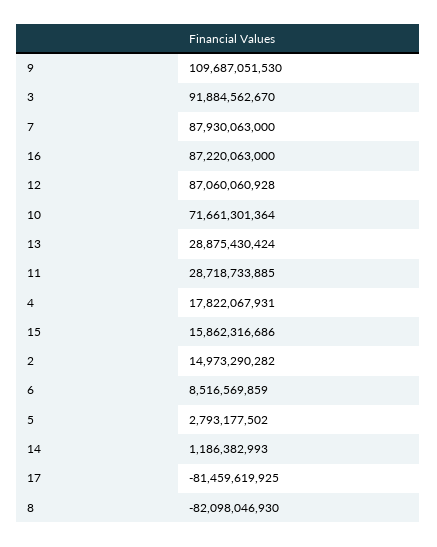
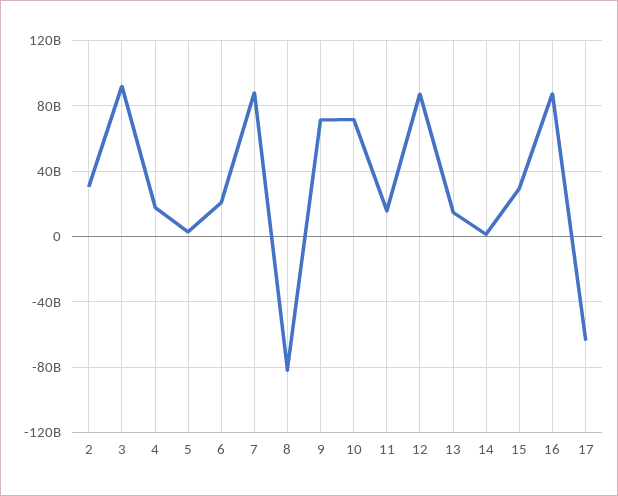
  {
-   "9": 109687051530,
+   "9": 70000000000,
    "3": 91884562670,
    "7": 87930063000,
    "16": 87220063000,
    "12": 87060060928,
    "10": 71661301364,
-   "13": 28875430424,
+   "13": 15000000000,
-   "11": 28718733885,
+   "11": 15000000000,
    "4": 17822067931,
-   "15": 15862316686,
+   "15": 30000000000,
-   "2": 14973290282,
+   "2": 30000000000,
-   "6": 8516569859,
+   "6": 20000000000,
    "5": 2793177502,
    "14": 1186382993,
-   "17": -81459619925,
+   "17": -65000000000,
    "8": -82098046930
  }

